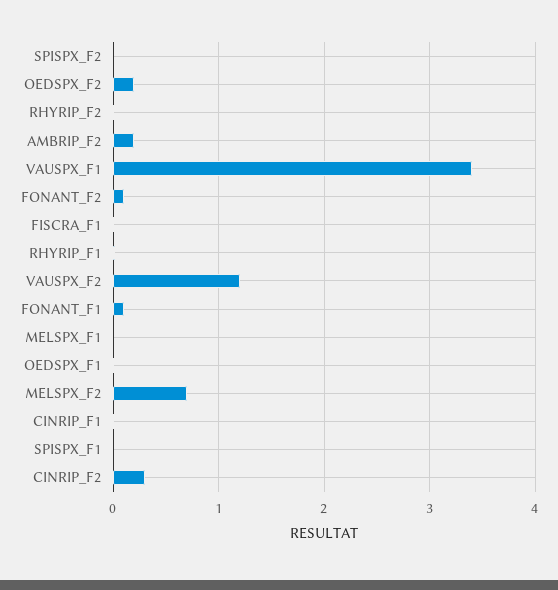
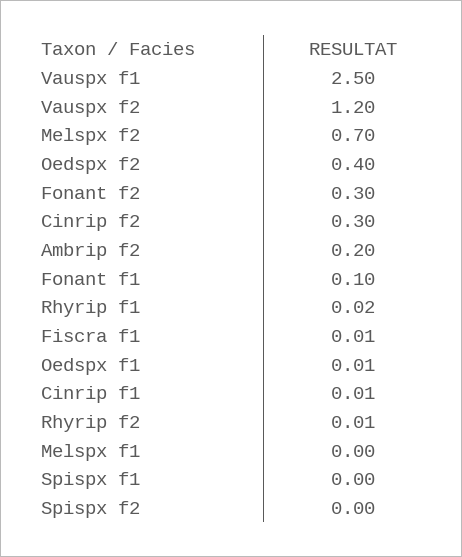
  {
    "SPISPX_F2": 0,
-   "OEDSPX_F2": 0.2,
+   "OEDSPX_F2": 0.4,
    "RHYRIP_F2": 0.01,
    "AMBRIP_F2": 0.2,
-   "VAUSPX_F1": 3.4,
+   "VAUSPX_F1": 2.5,
-   "FONANT_F2": 0.1,
+   "FONANT_F2": 0.3,
    "FISCRA_F1": 0.01,
    "RHYRIP_F1": 0.02,
    "VAUSPX_F2": 1.2,
    "FONANT_F1": 0.1,
    "MELSPX_F1": 0,
    "OEDSPX_F1": 0.01,
    "MELSPX_F2": 0.7,
    "CINRIP_F1": 0.01,
    "SPISPX_F1": 0,
    "CINRIP_F2": 0.3
  }

